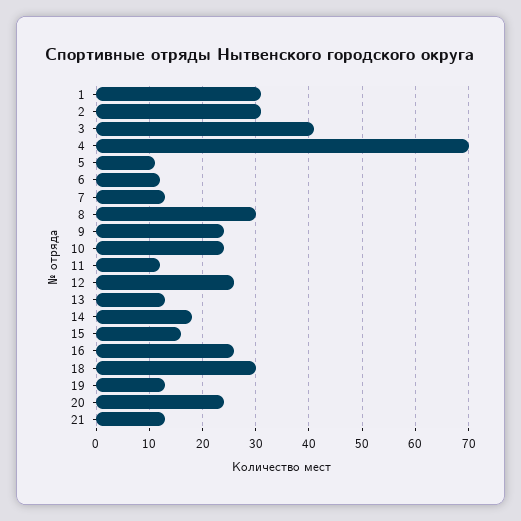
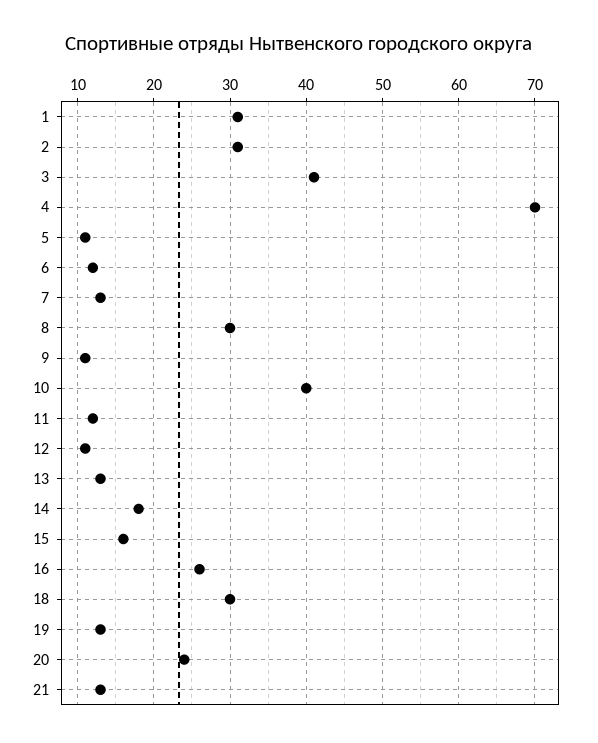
  {
    "1": 31,
    "2": 31,
    "3": 41,
    "4": 70,
    "5": 11,
    "6": 12,
    "7": 13,
    "8": 30,
-   "9": 25,
+   "9": 11,
-   "10": 25,
+   "10": 40,
    "11": 12,
-   "12": 25,
+   "12": 11,
    "13": 13,
    "14": 18,
    "15": 16,
    "16": 26,
    "18": 30,
    "19": 13,
    "20": 24,
    "21": 13
  }

